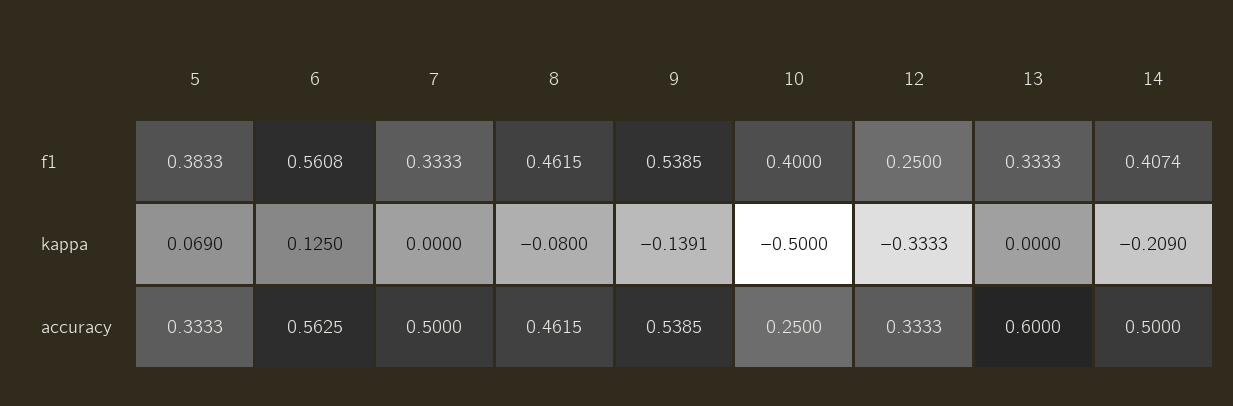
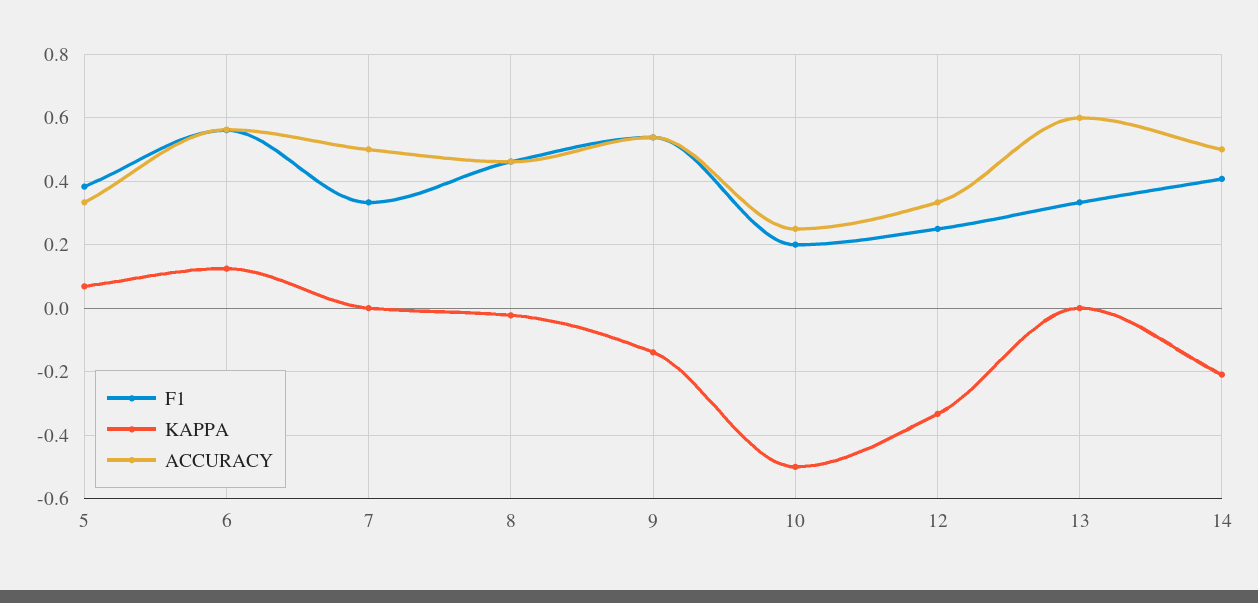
  {
    "f1": {
      "5": 0.3833,
      "6": 0.5608,
      "7": 0.3333,
      "8": 0.4615,
      "9": 0.5385,
-     "10": 0.4,
+     "10": 0.2,
      "12": 0.25,
      "13": 0.3333,
      "14": 0.4074
    },
    "kappa": {
      "5": 0.069,
      "6": 0.125,
      "7": 0,
-     "8": -0.08,
+     "8": -0.02,
      "9": -0.1391,
      "10": -0.5,
      "12": -0.3333,
      "13": 0,
      "14": -0.209
    },
    "accuracy": {
      "5": 0.3333,
      "6": 0.5625,
      "7": 0.5,
      "8": 0.4615,
      "9": 0.5385,
      "10": 0.25,
      "12": 0.3333,
      "13": 0.6,
      "14": 0.5
    }
  }

